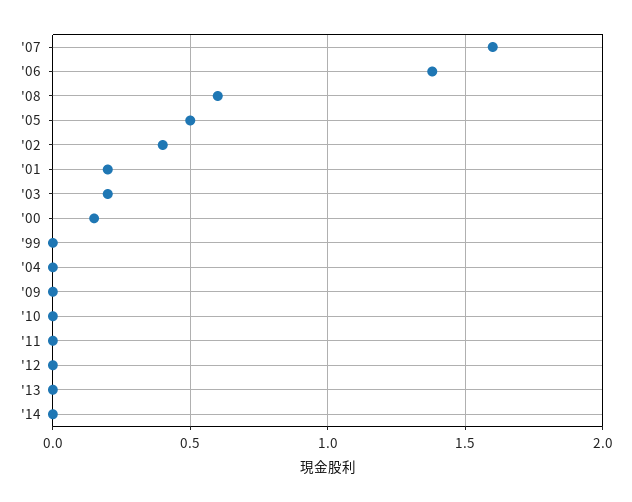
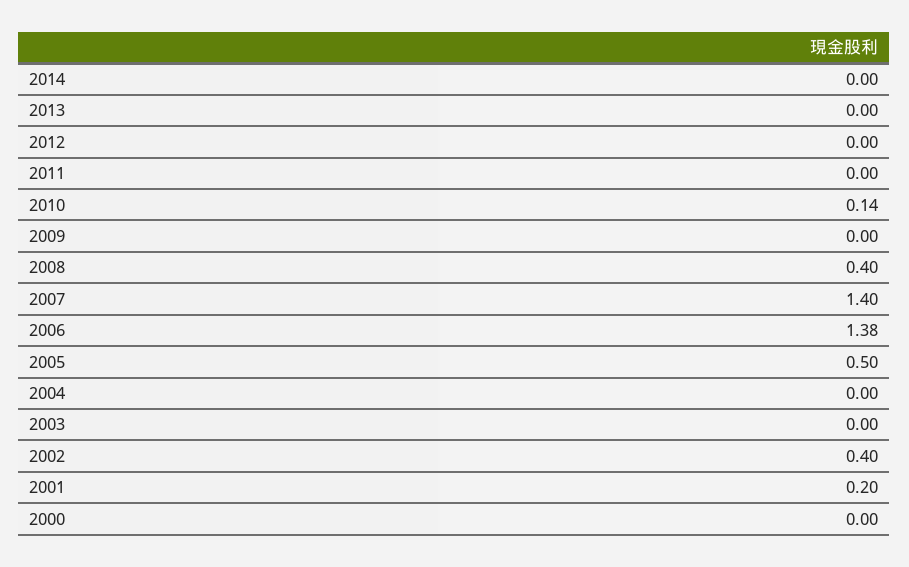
  {
-   "'07": 1.6,
+   "'07": 1.4,
    "'06": 1.38,
-   "'08": 0.6,
+   "'08": 0.4,
    "'05": 0.5,
    "'02": 0.4,
    "'01": 0.2,
-   "'03": 0.2,
+   "'03": 0,
-   "'00": 0.15,
+   "'00": 0,
-   "'99": 0,
    "'04": 0,
    "'09": 0,
-   "'10": 0,
+   "'10": 0.14,
    "'11": 0,
    "'12": 0,
    "'13": 0,
    "'14": 0
  }

